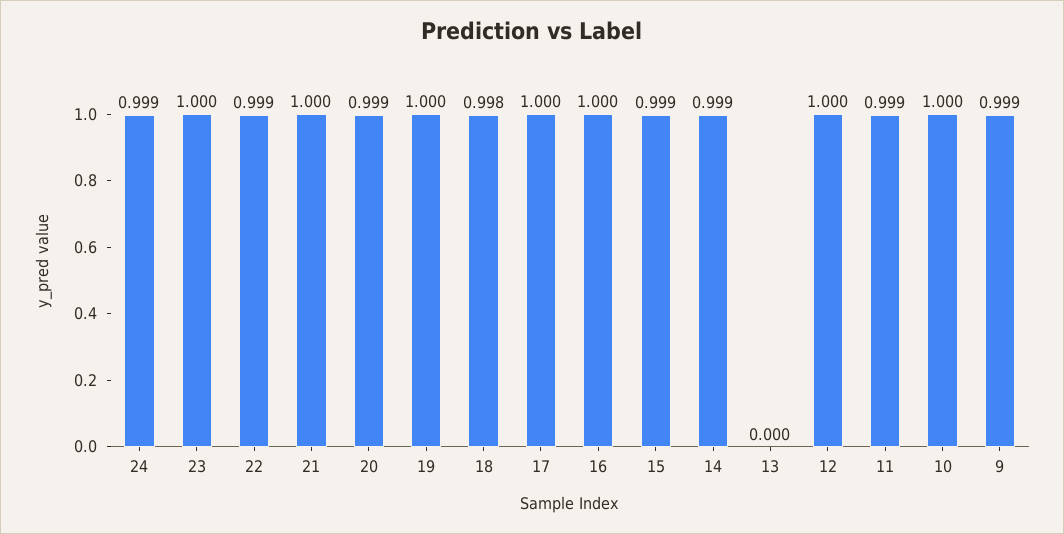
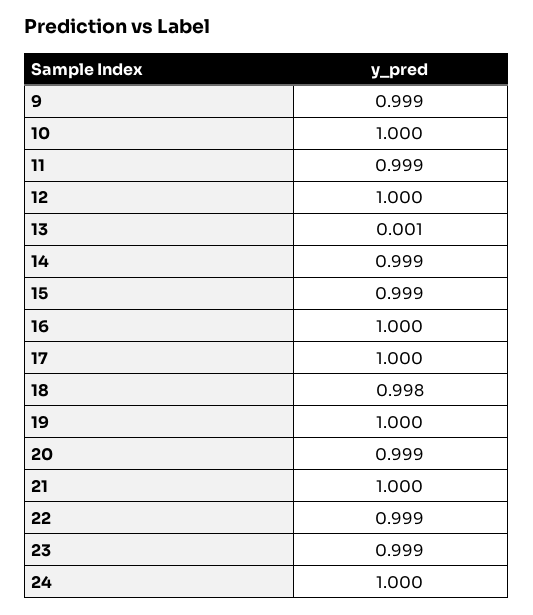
  {
-   "24": 0.999,
+   "24": 1,
-   "23": 1,
+   "23": 0.999,
    "22": 0.999,
    "21": 1,
    "20": 0.999,
    "19": 1,
    "18": 0.998,
    "17": 1,
    "16": 1,
    "15": 0.999,
    "14": 0.999,
-   "13": 0,
+   "13": 0.001,
    "12": 1,
    "11": 0.999,
    "10": 1,
    "9": 0.999
  }

